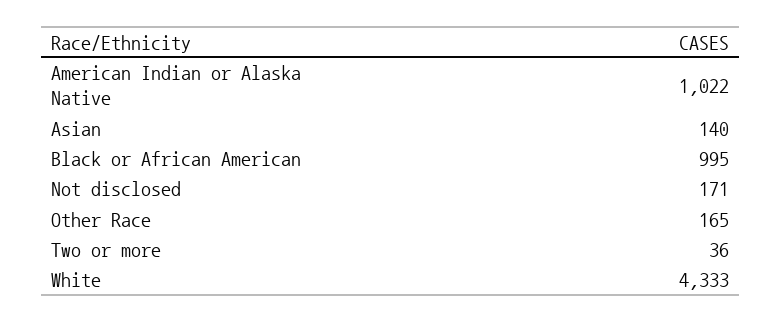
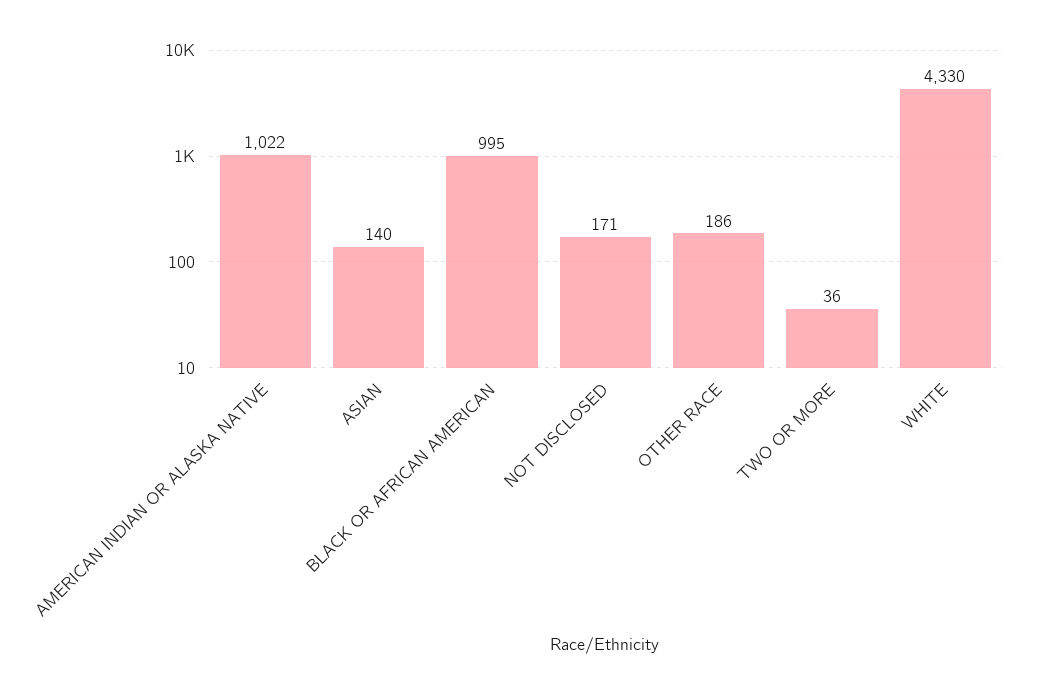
  {
    "American Indian or Alaska Native": 1022,
    "Asian": 140,
    "Black or African American": 995,
    "Not disclosed": 171,
-   "Other Race": 165,
+   "Other Race": 186,
    "Two or more": 36,
-   "White": 4333
+   "White": 4330
  }

